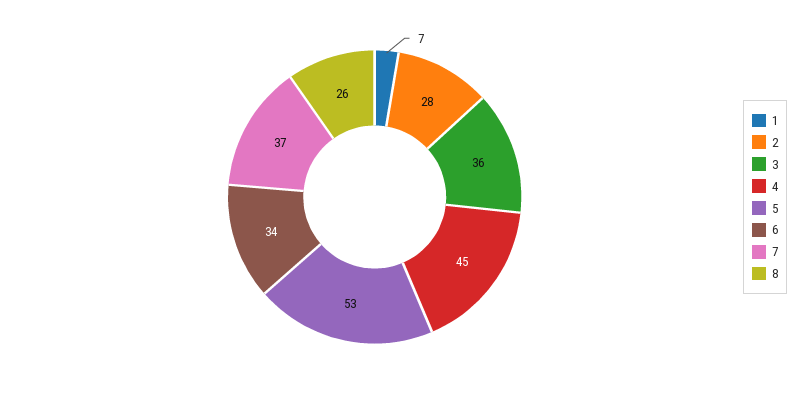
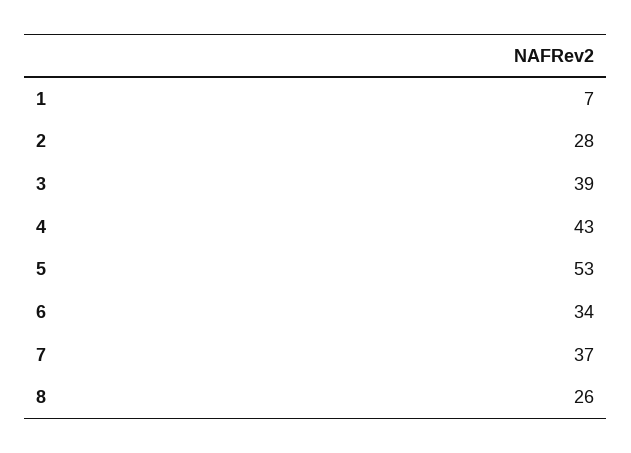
  {
    "1": 7,
    "2": 28,
-   "3": 36,
+   "3": 39,
-   "4": 45,
+   "4": 43,
    "5": 53,
    "6": 34,
    "7": 37,
    "8": 26
  }

